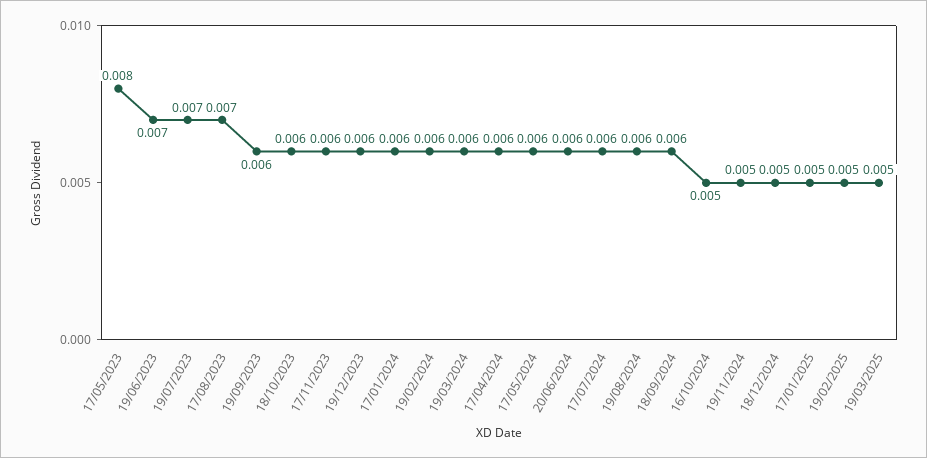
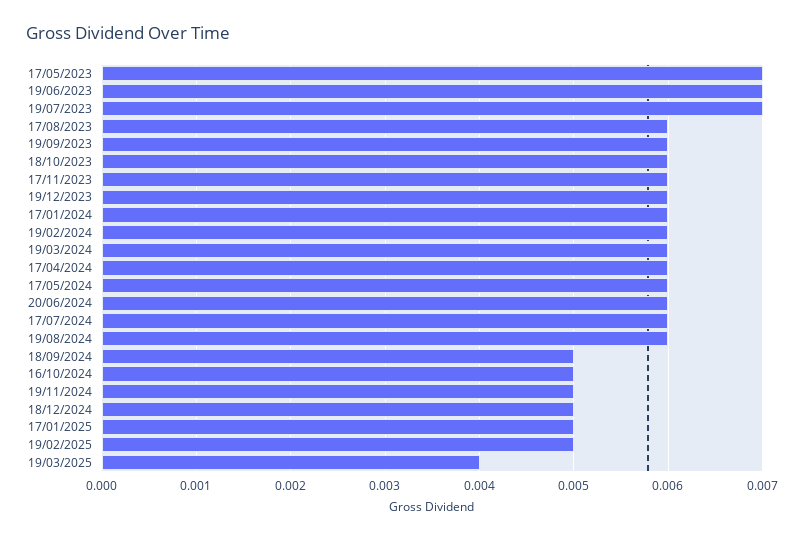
  {
-   "17/05/2023": 0.008,
+   "17/05/2023": 0.007,
    "19/06/2023": 0.007,
    "19/07/2023": 0.007,
-   "17/08/2023": 0.007,
+   "17/08/2023": 0.006,
    "19/09/2023": 0.006,
    "18/10/2023": 0.006,
    "17/11/2023": 0.006,
    "19/12/2023": 0.006,
    "17/01/2024": 0.006,
    "19/02/2024": 0.006,
    "19/03/2024": 0.006,
    "17/04/2024": 0.006,
    "17/05/2024": 0.006,
    "20/06/2024": 0.006,
    "17/07/2024": 0.006,
    "19/08/2024": 0.006,
-   "18/09/2024": 0.006,
+   "18/09/2024": 0.005,
    "16/10/2024": 0.005,
    "19/11/2024": 0.005,
    "18/12/2024": 0.005,
    "17/01/2025": 0.005,
    "19/02/2025": 0.005,
-   "19/03/2025": 0.005
+   "19/03/2025": 0.004
  }

